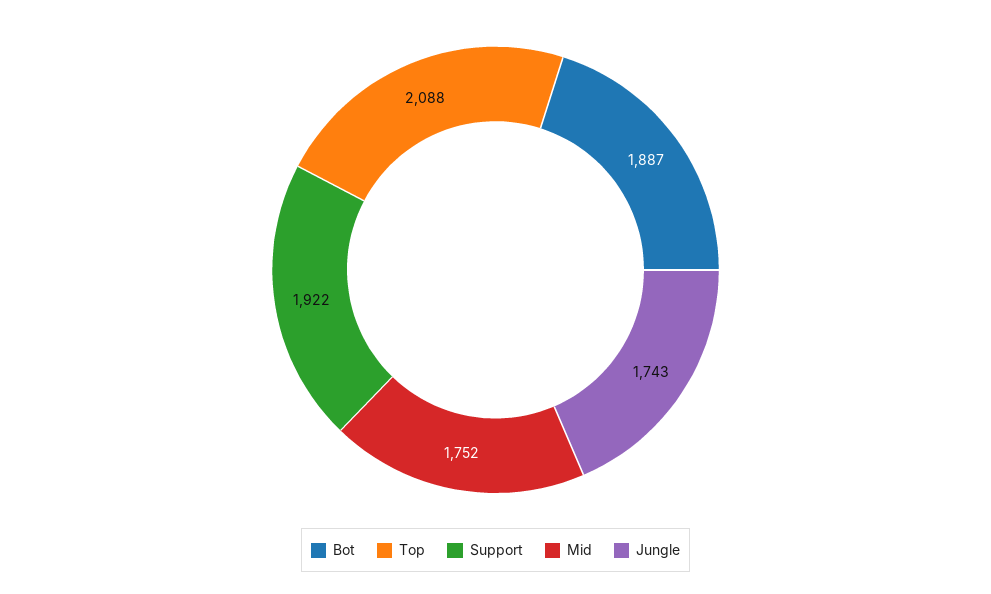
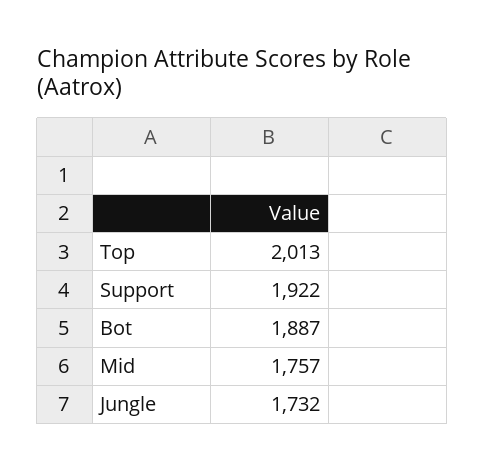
  {
    "Bot": 1887,
-   "Top": 2088,
+   "Top": 2013,
    "Support": 1922,
-   "Mid": 1752,
+   "Mid": 1757,
-   "Jungle": 1743
+   "Jungle": 1732
  }

